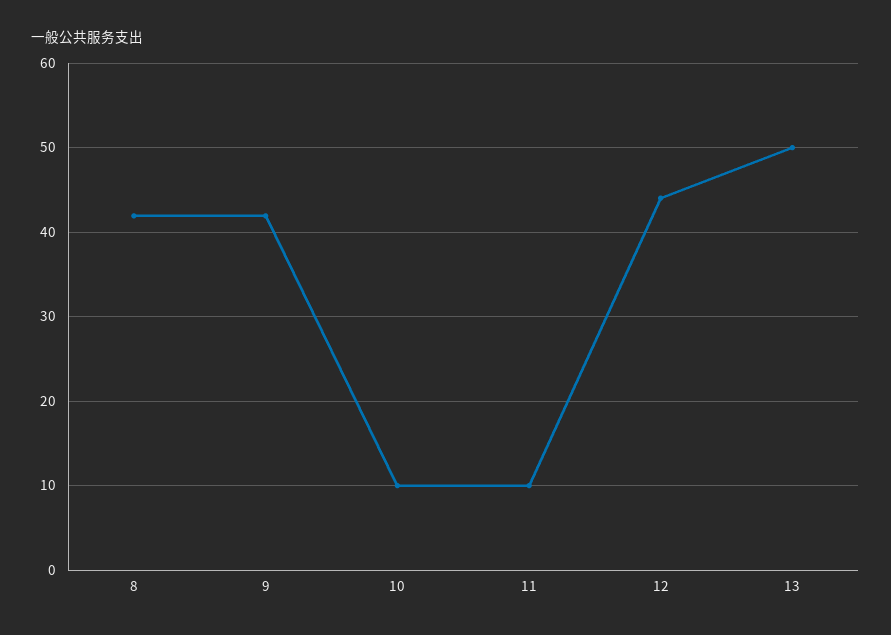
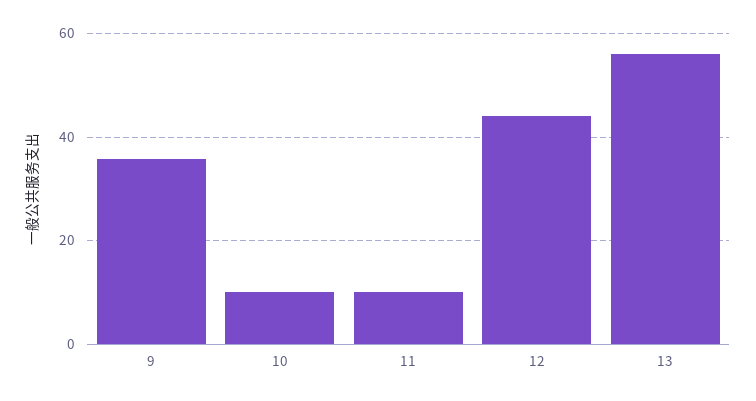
  {
-   "8": 42,
-   "9": 42,
+   "9": 36,
    "10": 10,
    "11": 10,
    "12": 44,
-   "13": 50
+   "13": 56
  }

